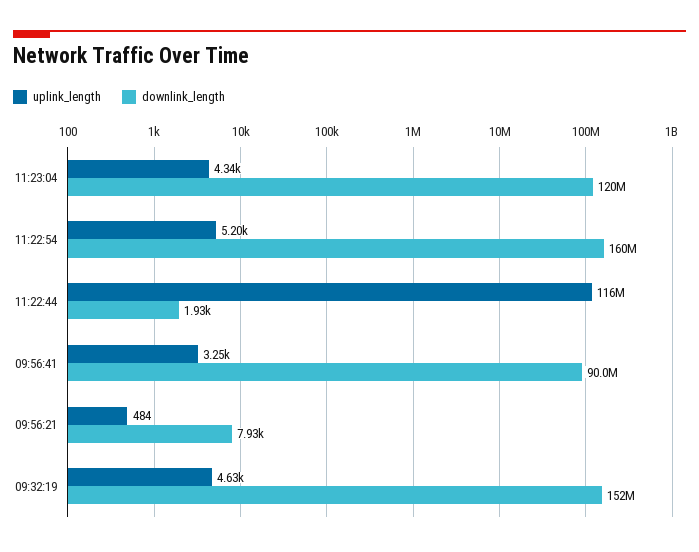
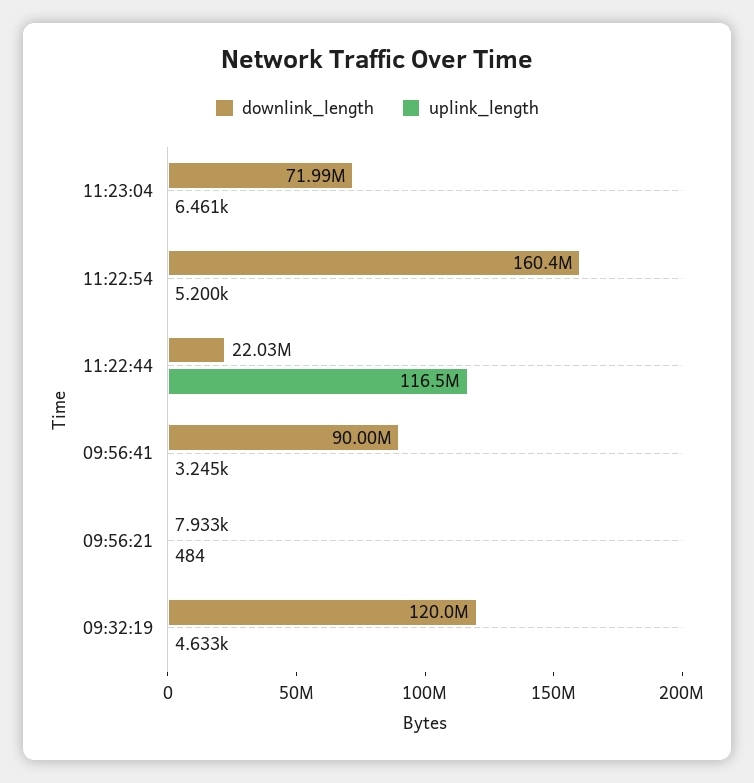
  {
    "uplink_length": {
-     "11:23:04": 4340,
+     "11:23:04": 6461,
      "11:22:54": 5200,
      "11:22:44": 116500000,
      "09:56:41": 3245,
      "09:56:21": 484,
      "09:32:19": 4633
    },
    "downlink_length": {
-     "11:23:04": 120000000,
+     "11:23:04": 71990000,
      "11:22:54": 160400000,
-     "11:22:44": 1930,
+     "11:22:44": 22030000,
      "09:56:41": 90000000,
      "09:56:21": 7933,
-     "09:32:19": 152000000
+     "09:32:19": 120000000
    }
  }

